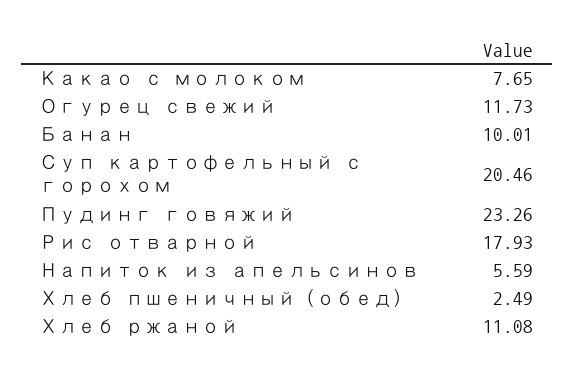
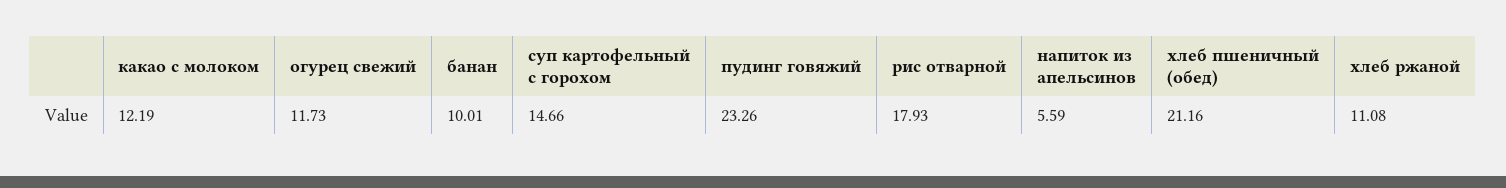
  {
-   "Какао с молоком": 7.65,
+   "Какао с молоком": 12.19,
    "Огурец свежий": 11.73,
    "Банан": 10.01,
-   "Суп картофельный с горохом": 20.46,
+   "Суп картофельный с горохом": 14.66,
    "Пудинг говяжий": 23.26,
    "Рис отварной": 17.93,
    "Напиток из апельсинов": 5.59,
-   "Хлеб пшеничный (обед)": 2.49,
+   "Хлеб пшеничный (обед)": 21.16,
    "Хлеб ржаной": 11.08
  }

